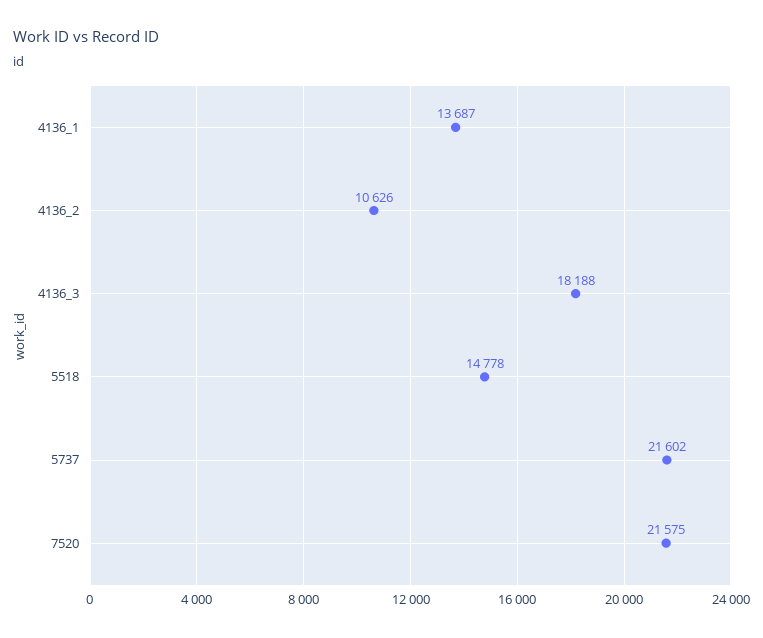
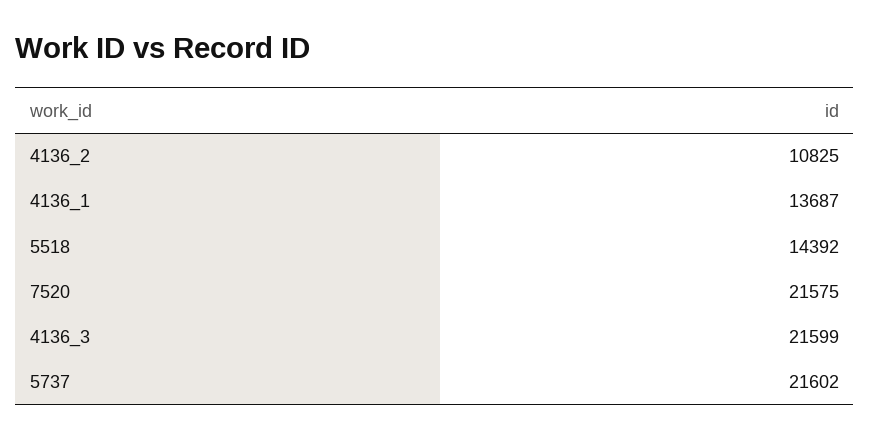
  {
    "4136_1": 13687,
-   "4136_2": 10626,
+   "4136_2": 10825,
-   "4136_3": 18188,
+   "4136_3": 21599,
-   "5518": 14778,
+   "5518": 14392,
    "5737": 21602,
    "7520": 21575
  }

